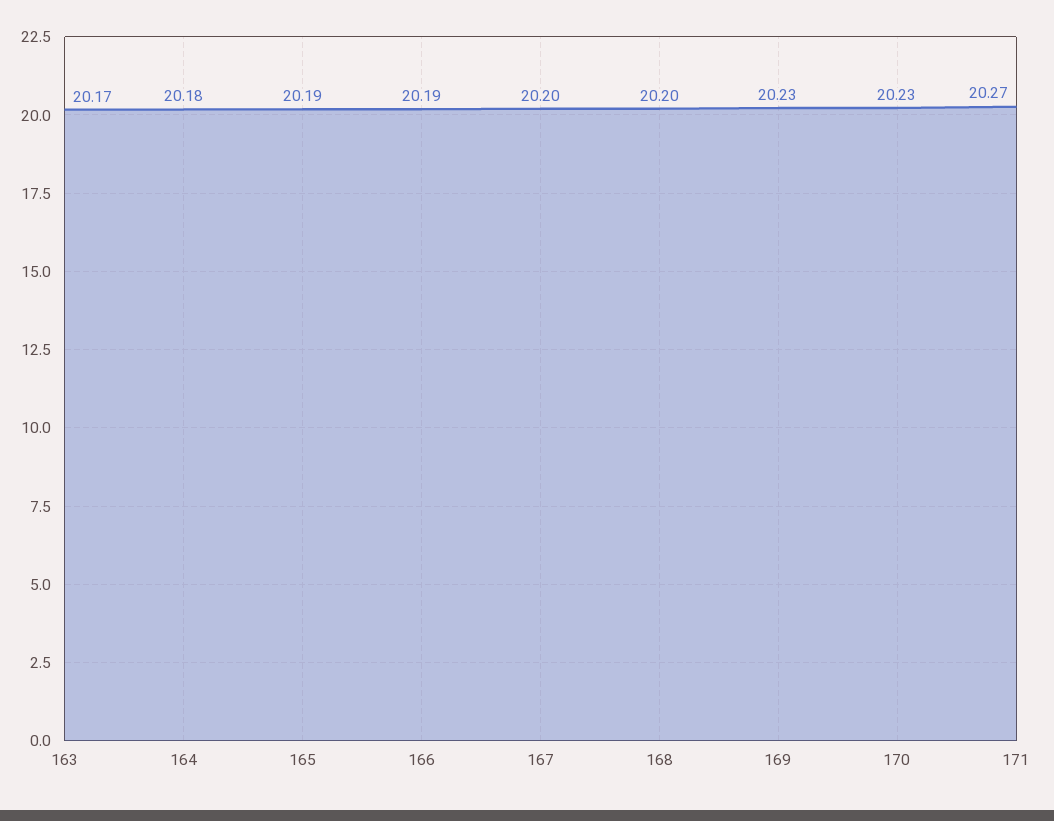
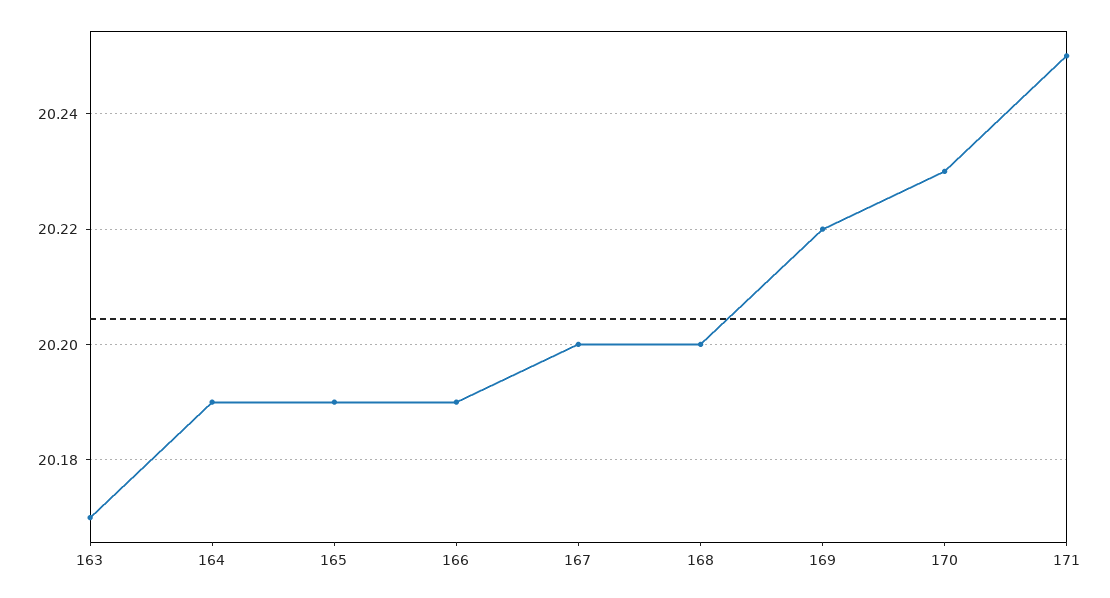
  {
    "163": 20.17,
-   "164": 20.18,
+   "164": 20.19,
    "165": 20.19,
    "166": 20.19,
    "167": 20.2,
    "168": 20.2,
-   "169": 20.23,
+   "169": 20.22,
    "170": 20.23,
-   "171": 20.27
+   "171": 20.25
  }

